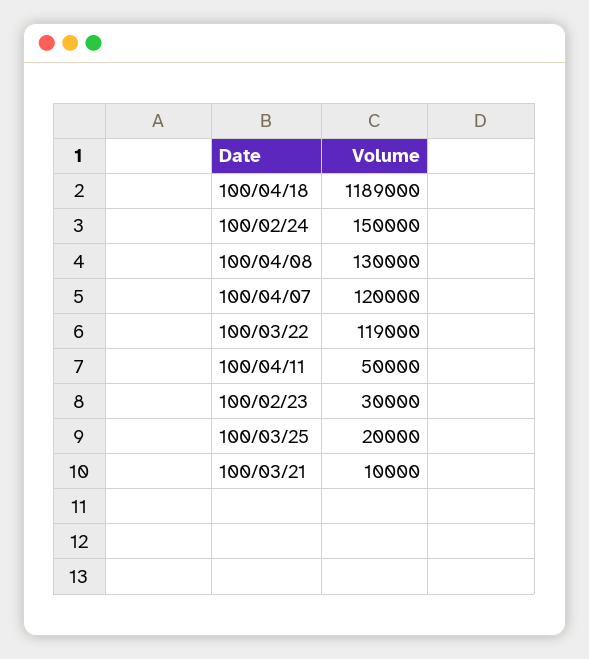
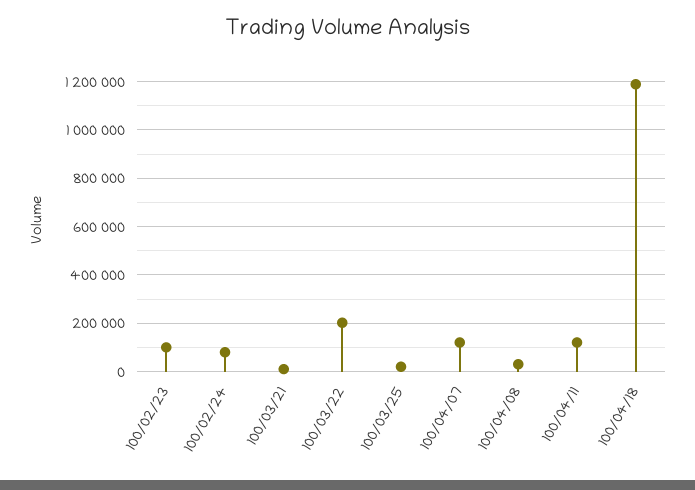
  {
    "100/04/18": 1189000,
-   "100/02/24": 150000,
+   "100/02/24": 75000,
-   "100/04/08": 130000,
+   "100/04/08": 25000,
    "100/04/07": 120000,
-   "100/03/22": 119000,
+   "100/03/22": 200000,
-   "100/04/11": 50000,
+   "100/04/11": 125000,
-   "100/02/23": 30000,
+   "100/02/23": 100000,
    "100/03/25": 20000,
    "100/03/21": 10000
  }

